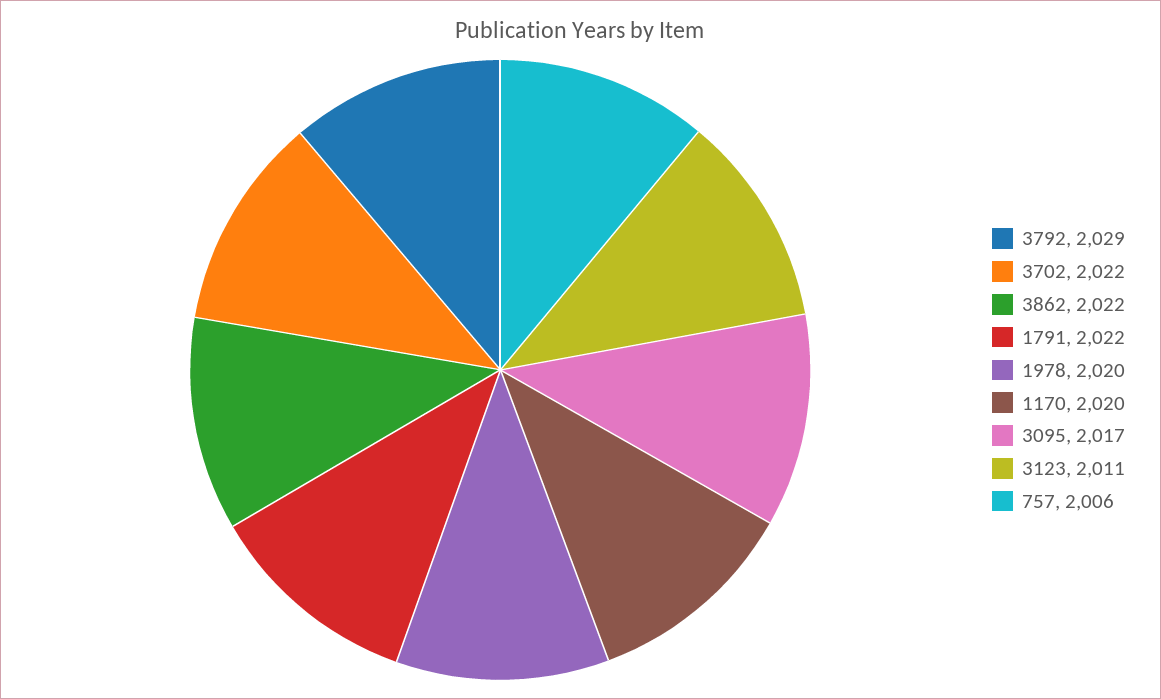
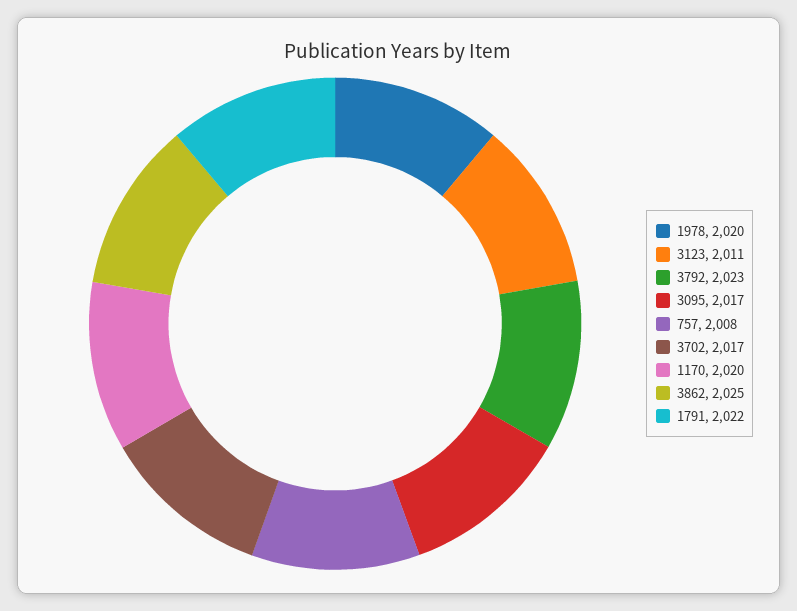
  {
-   "3792": 2029,
+   "3792": 2023,
-   "3702": 2022,
+   "3702": 2017,
-   "3862": 2022,
+   "3862": 2025,
    "1791": 2022,
    "1978": 2020,
    "1170": 2020,
    "3095": 2017,
    "3123": 2011,
-   "757": 2006
+   "757": 2008
  }

